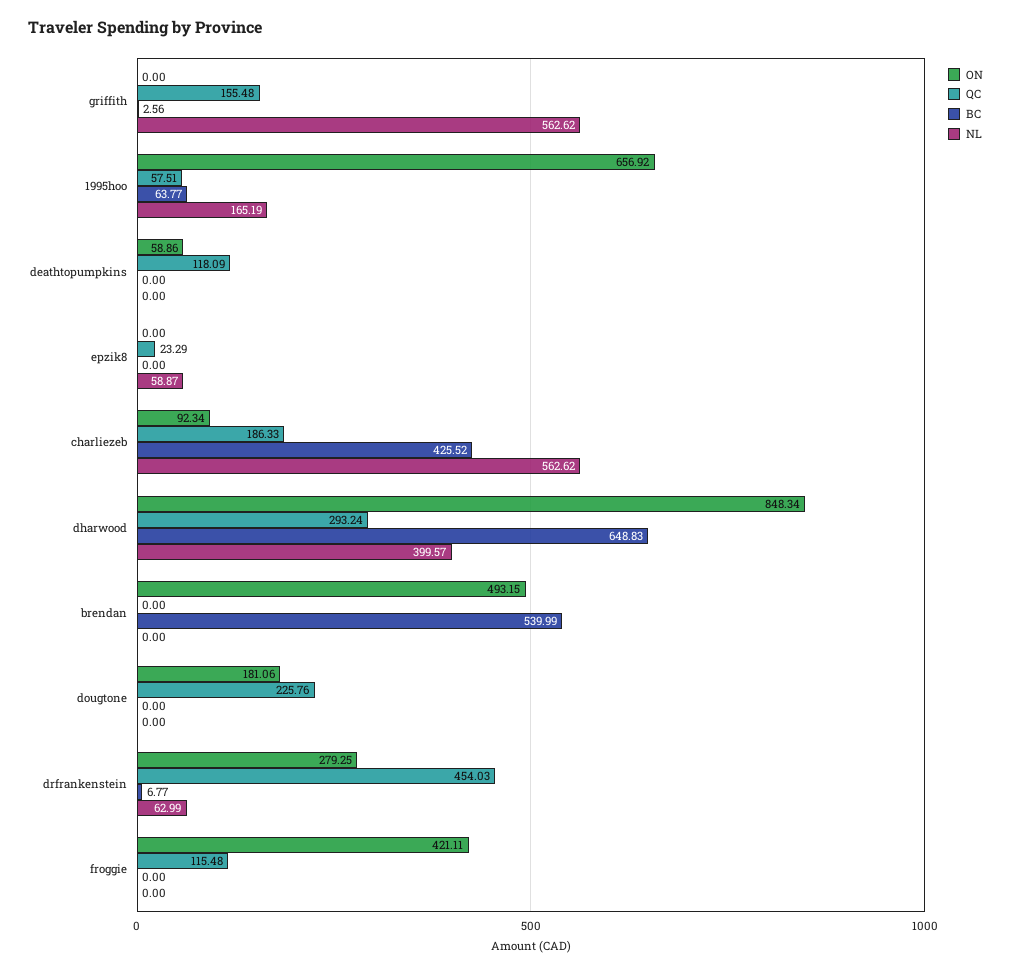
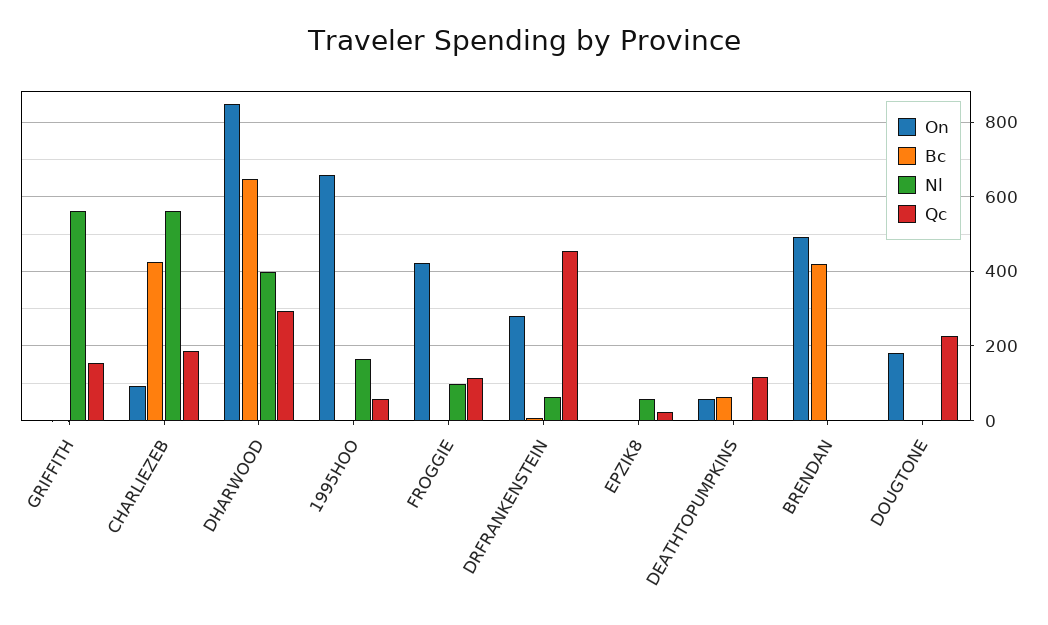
  {
    "ON": {
      "griffith": 0,
      "1995hoo": 656.92,
      "deathtopumpkins": 58.86,
      "epzik8": 0,
      "charliezeb": 92.34,
      "dharwood": 848.34,
      "brendan": 493.15,
      "dougtone": 181.06,
      "drfrankenstein": 279.25,
      "froggie": 421.11
    },
    "QC": {
      "griffith": 155.48,
      "1995hoo": 57.51,
      "deathtopumpkins": 118.09,
      "epzik8": 23.29,
      "charliezeb": 186.33,
      "dharwood": 293.24,
      "brendan": 0,
      "dougtone": 225.76,
      "drfrankenstein": 454.03,
      "froggie": 115.48
    },
    "BC": {
      "griffith": 2.56,
-     "1995hoo": 63.77,
+     "1995hoo": 0,
-     "deathtopumpkins": 0,
+     "deathtopumpkins": 60,
      "epzik8": 0,
      "charliezeb": 425.52,
      "dharwood": 648.83,
-     "brendan": 539.99,
+     "brendan": 420,
      "dougtone": 0,
      "drfrankenstein": 6.77,
      "froggie": 0
    },
    "NL": {
      "griffith": 562.62,
      "1995hoo": 165.19,
      "deathtopumpkins": 0,
      "epzik8": 58.87,
      "charliezeb": 562.62,
      "dharwood": 399.57,
      "brendan": 0,
      "dougtone": 0,
      "drfrankenstein": 62.99,
-     "froggie": 0
+     "froggie": 100
    }
  }

